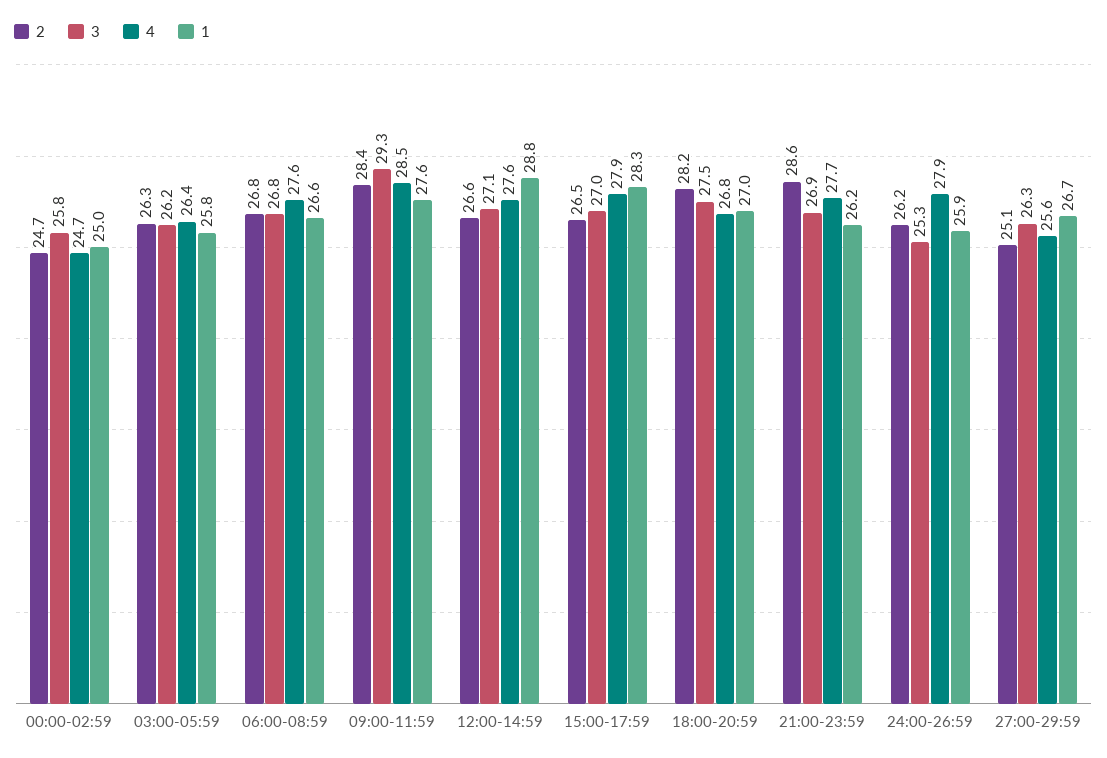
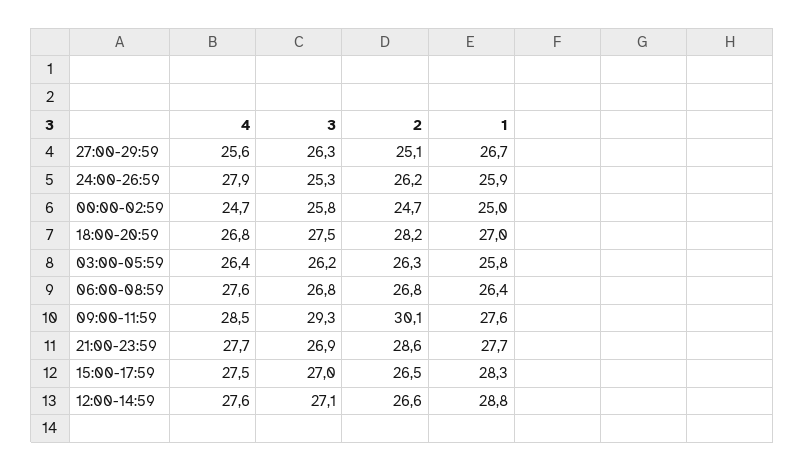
  {
    "2": {
      "00:00-02:59": 24.7,
      "03:00-05:59": 26.3,
      "06:00-08:59": 26.8,
-     "09:00-11:59": 28.4,
+     "09:00-11:59": 30.1,
      "12:00-14:59": 26.6,
      "15:00-17:59": 26.5,
      "18:00-20:59": 28.2,
      "21:00-23:59": 28.6,
      "24:00-26:59": 26.2,
      "27:00-29:59": 25.1
    },
    "3": {
      "00:00-02:59": 25.8,
      "03:00-05:59": 26.2,
      "06:00-08:59": 26.8,
      "09:00-11:59": 29.3,
      "12:00-14:59": 27.1,
      "15:00-17:59": 27,
      "18:00-20:59": 27.5,
      "21:00-23:59": 26.9,
      "24:00-26:59": 25.3,
      "27:00-29:59": 26.3
    },
    "4": {
      "00:00-02:59": 24.7,
      "03:00-05:59": 26.4,
      "06:00-08:59": 27.6,
      "09:00-11:59": 28.5,
      "12:00-14:59": 27.6,
-     "15:00-17:59": 27.9,
+     "15:00-17:59": 27.5,
      "18:00-20:59": 26.8,
      "21:00-23:59": 27.7,
      "24:00-26:59": 27.9,
      "27:00-29:59": 25.6
    },
    "1": {
      "00:00-02:59": 25,
      "03:00-05:59": 25.8,
-     "06:00-08:59": 26.6,
+     "06:00-08:59": 26.4,
      "09:00-11:59": 27.6,
      "12:00-14:59": 28.8,
      "15:00-17:59": 28.3,
      "18:00-20:59": 27,
-     "21:00-23:59": 26.2,
+     "21:00-23:59": 27.7,
      "24:00-26:59": 25.9,
      "27:00-29:59": 26.7
    }
  }

